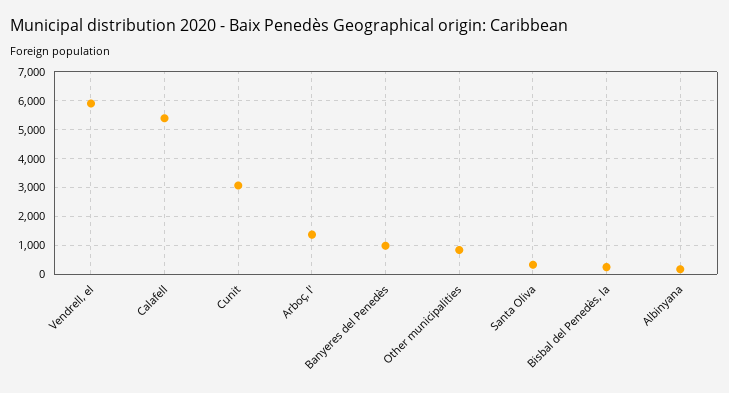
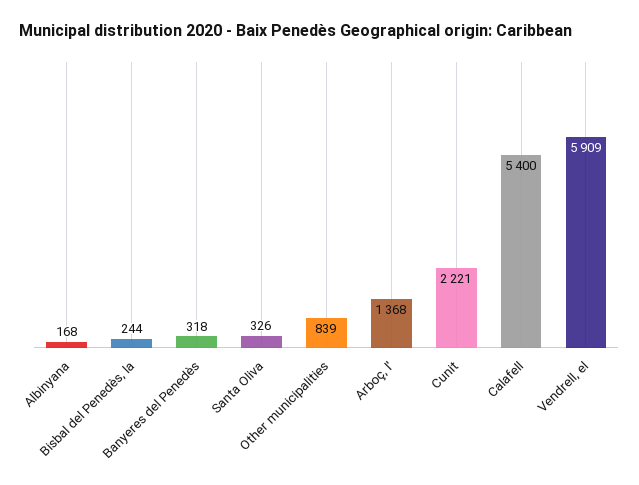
  {
    "Vendrell, el": 5909,
    "Calafell": 5400,
-   "Cunit": 3000,
+   "Cunit": 2221,
    "Arboç, l'": 1368,
-   "Banyeres del Penedès": 1000,
+   "Banyeres del Penedès": 318,
    "Other municipalities": 839,
    "Santa Oliva": 326,
    "Bisbal del Penedès, la": 244,
    "Albinyana": 168
  }

